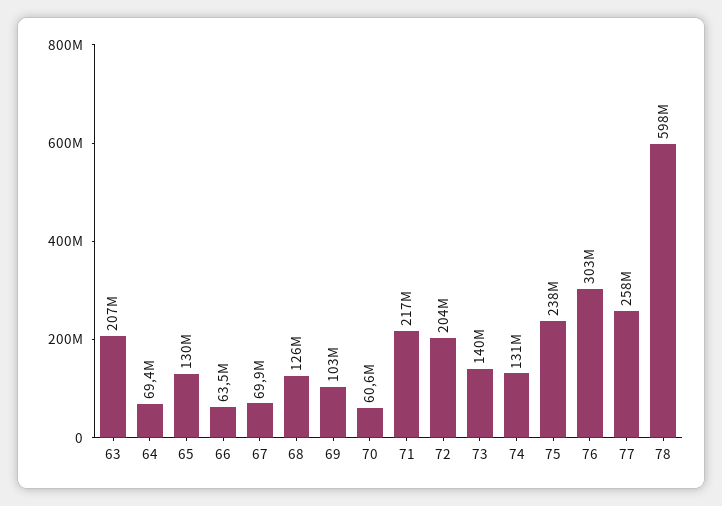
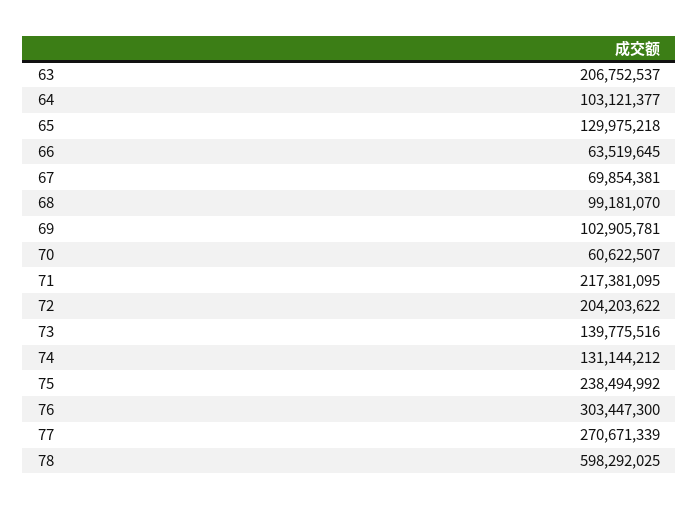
  {
    "63": 206752537,
-   "64": 69400000,
+   "64": 103121377,
    "65": 129975218,
    "66": 63519645,
    "67": 69854381,
-   "68": 126000000,
+   "68": 99181070,
    "69": 102905781,
    "70": 60622507,
    "71": 217381095,
    "72": 204203622,
    "73": 139775516,
    "74": 131144212,
    "75": 238494992,
    "76": 303447300,
-   "77": 258000000,
+   "77": 270671339,
    "78": 598292025
  }

